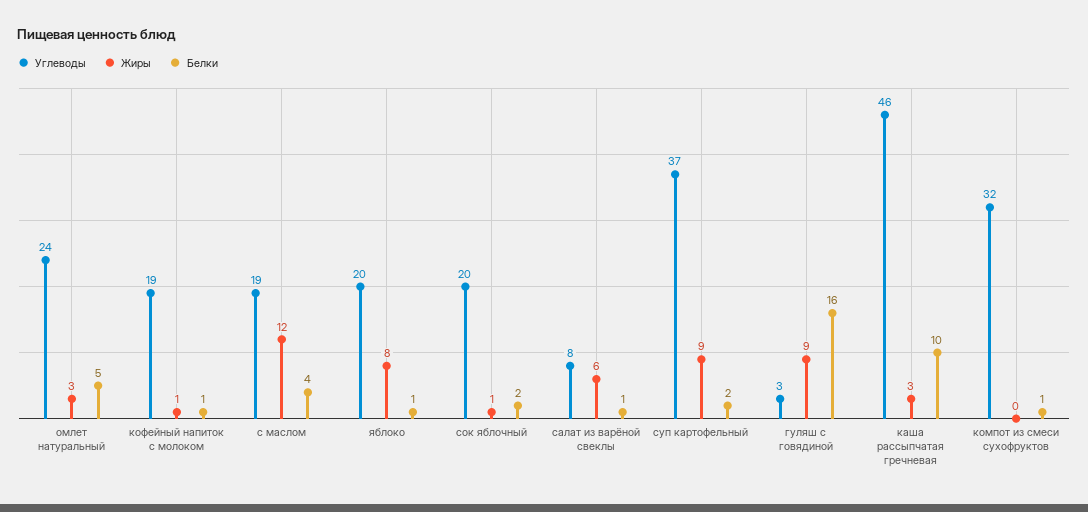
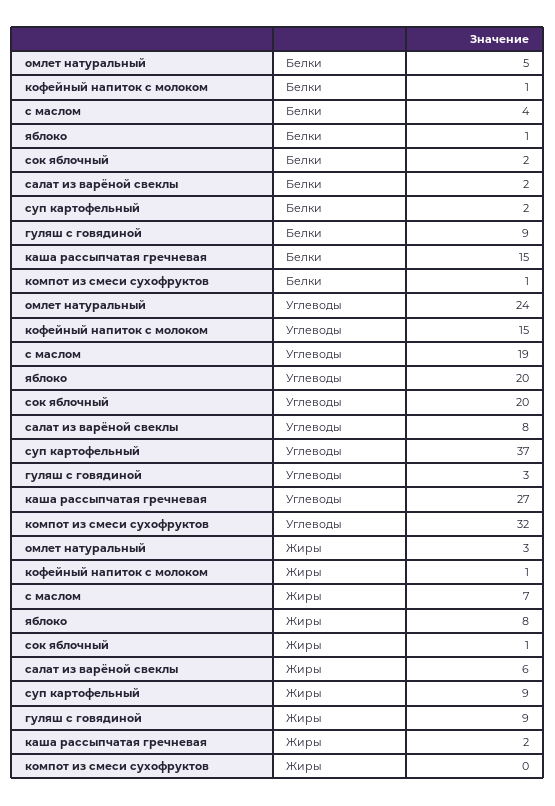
  {
    "Углеводы": {
      "омлет натуральный": 24,
-     "кофейный напиток с молоком": 19,
+     "кофейный напиток с молоком": 15,
      "с маслом": 19,
      "яблоко": 20,
      "сок яблочный": 20,
      "салат из варёной свеклы": 8,
      "суп картофельный": 37,
      "гуляш с говядиной": 3,
-     "каша рассыпчатая гречневая": 46,
+     "каша рассыпчатая гречневая": 27,
      "компот из смеси сухофруктов": 32
    },
    "Жиры": {
      "омлет натуральный": 3,
      "кофейный напиток с молоком": 1,
-     "с маслом": 12,
+     "с маслом": 7,
      "яблоко": 8,
      "сок яблочный": 1,
      "салат из варёной свеклы": 6,
      "суп картофельный": 9,
      "гуляш с говядиной": 9,
-     "каша рассыпчатая гречневая": 3,
+     "каша рассыпчатая гречневая": 2,
      "компот из смеси сухофруктов": 0
    },
    "Белки": {
      "омлет натуральный": 5,
      "кофейный напиток с молоком": 1,
      "с маслом": 4,
      "яблоко": 1,
      "сок яблочный": 2,
-     "салат из варёной свеклы": 1,
+     "салат из варёной свеклы": 2,
      "суп картофельный": 2,
-     "гуляш с говядиной": 16,
+     "гуляш с говядиной": 9,
-     "каша рассыпчатая гречневая": 10,
+     "каша рассыпчатая гречневая": 15,
      "компот из смеси сухофруктов": 1
    }
  }

